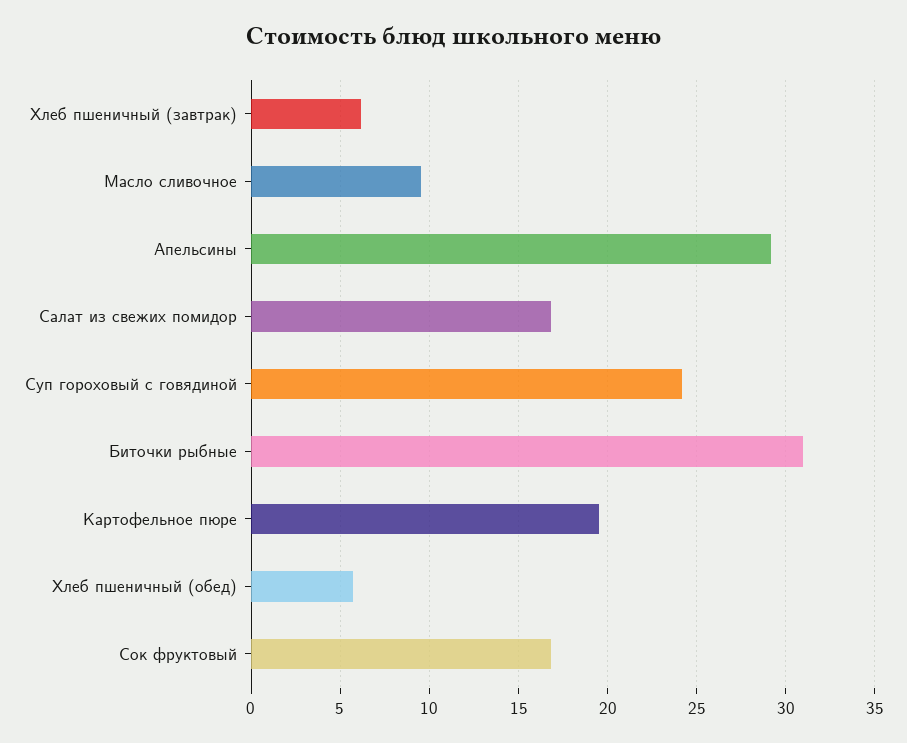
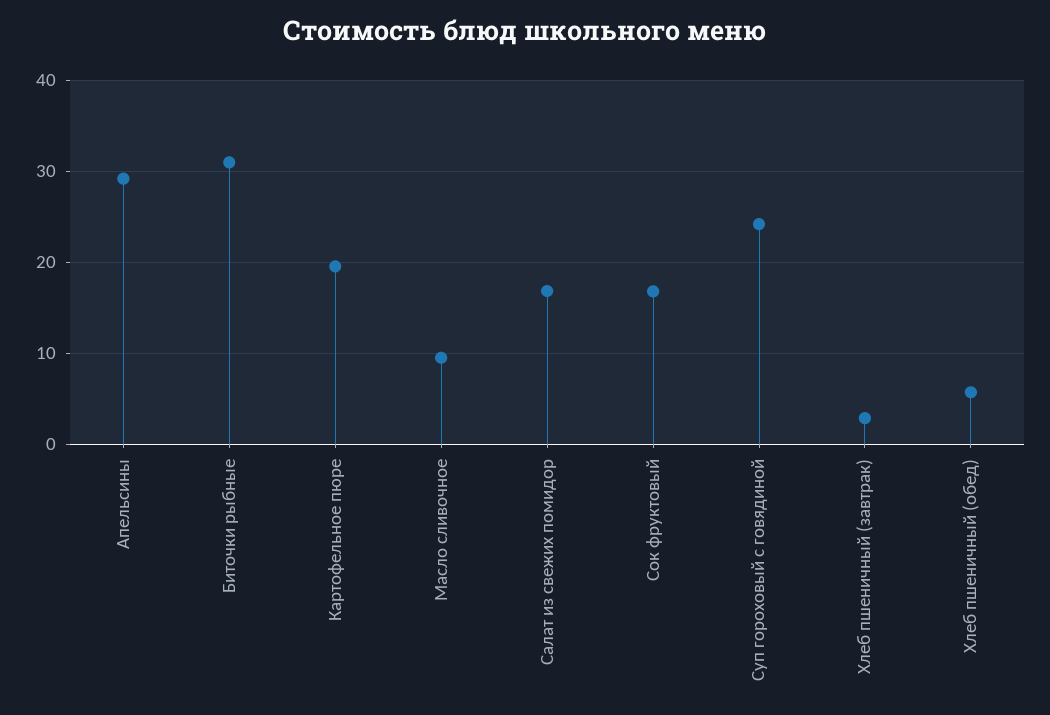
  {
-   "Хлеб пшеничный (завтрак)": 6,
+   "Хлеб пшеничный (завтрак)": 3,
    "Масло сливочное": 9.5,
    "Апельсины": 29,
    "Салат из свежих помидор": 17,
    "Суп гороховый с говядиной": 24,
    "Биточки рыбные": 31,
    "Картофельное пюре": 19.5,
    "Хлеб пшеничный (обед)": 5.5,
    "Сок фруктовый": 17
  }

